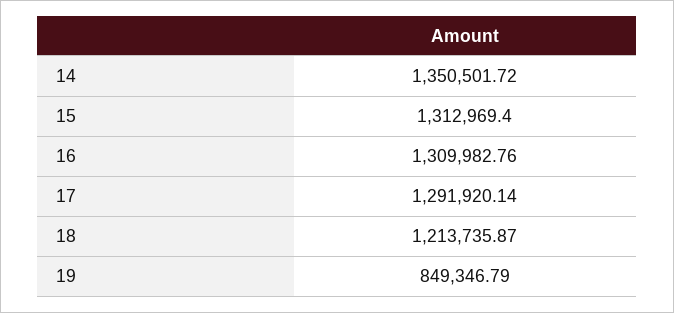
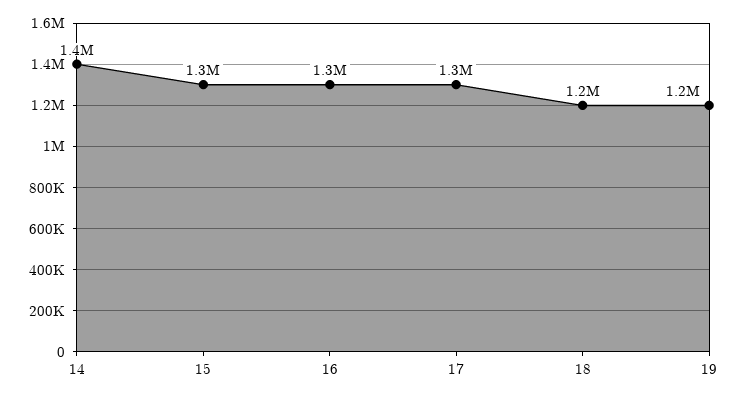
  {
    "14": 1350501.72,
    "15": 1312969.4,
    "16": 1309982.76,
    "17": 1291920.14,
    "18": 1213735.87,
-   "19": 849346.79
+   "19": 1200000
  }

